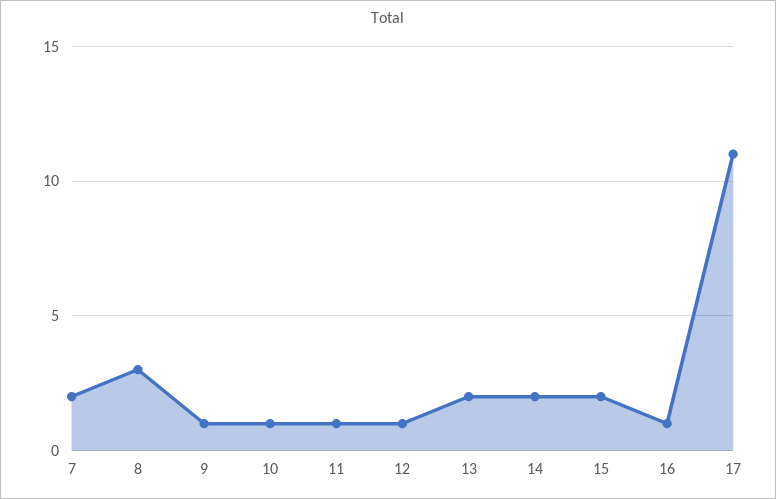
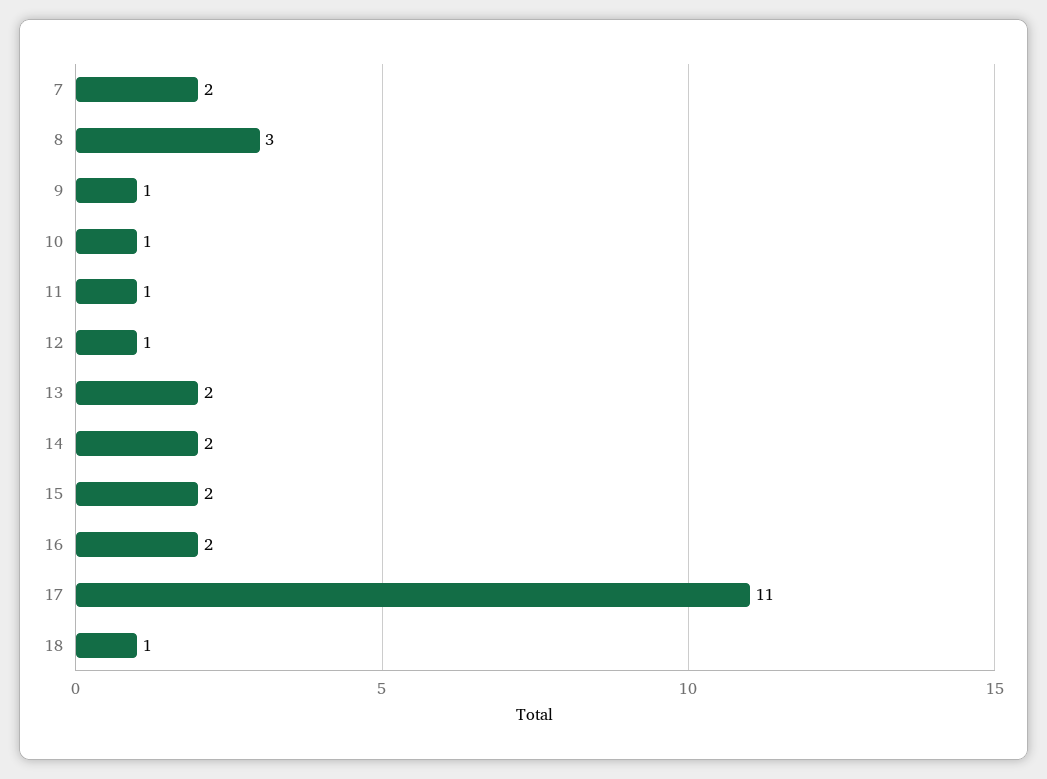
  {
    "7": 2,
    "8": 3,
    "9": 1,
    "10": 1,
    "11": 1,
    "12": 1,
    "13": 2,
    "14": 2,
    "15": 2,
-   "16": 1,
+   "16": 2,
-   "17": 11
+   "17": 11,
+   "18": 1
  }

